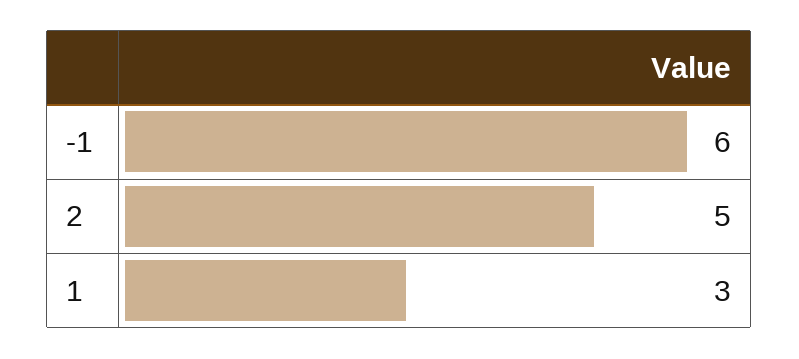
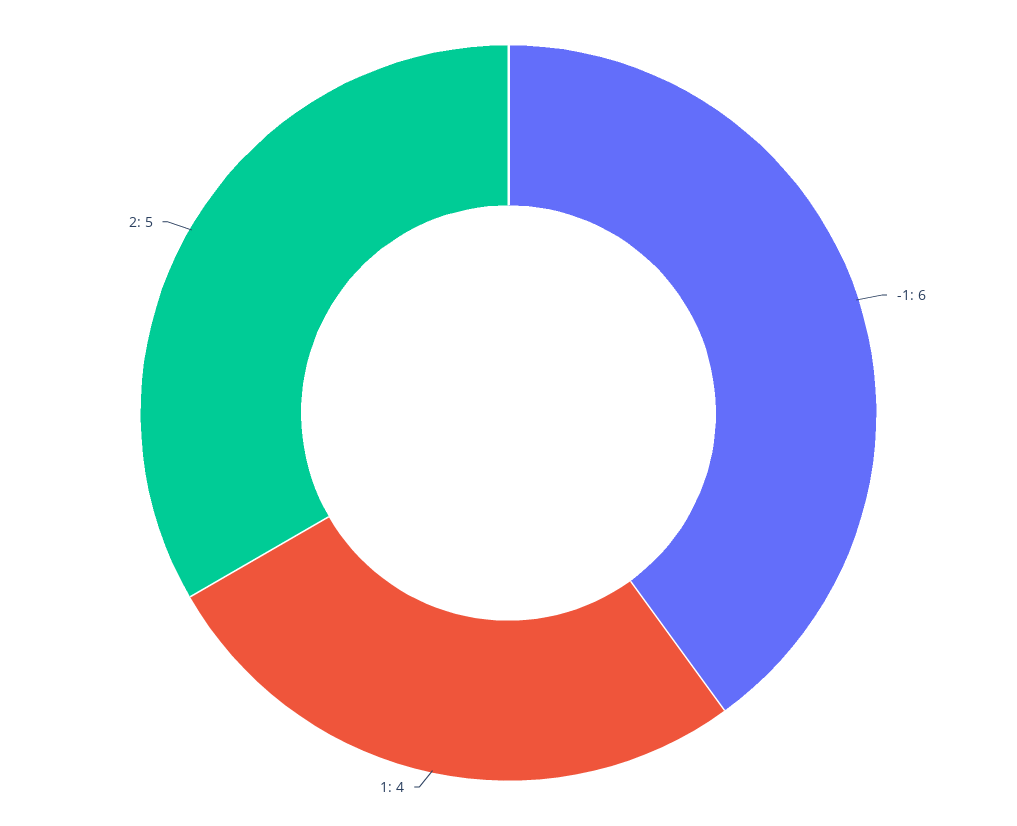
  {
    "-1": 6,
    "2": 5,
-   "1": 3
+   "1": 4
  }

